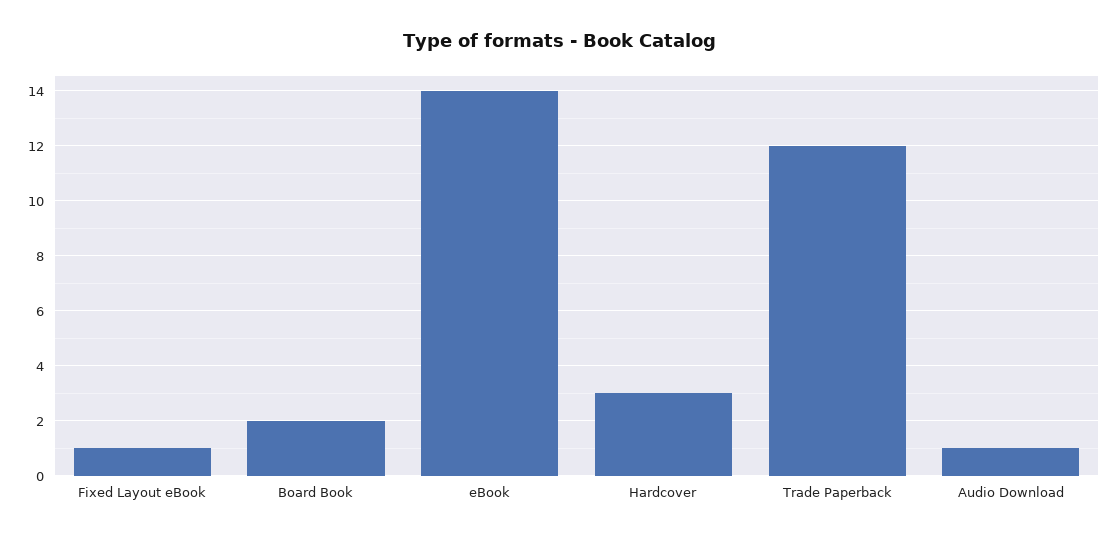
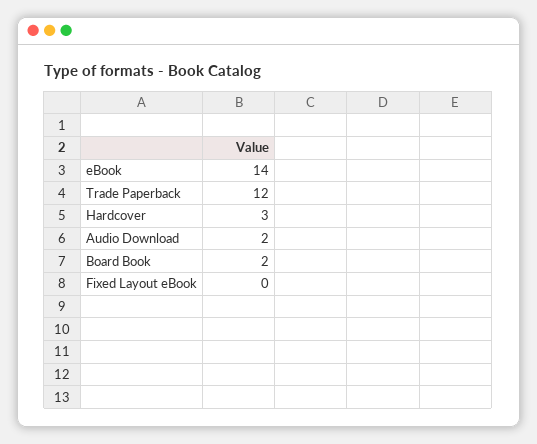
  {
-   "Fixed Layout eBook": 1,
+   "Fixed Layout eBook": 0,
    "Board Book": 2,
    "eBook": 14,
    "Hardcover": 3,
    "Trade Paperback": 12,
-   "Audio Download": 1
+   "Audio Download": 2
  }

